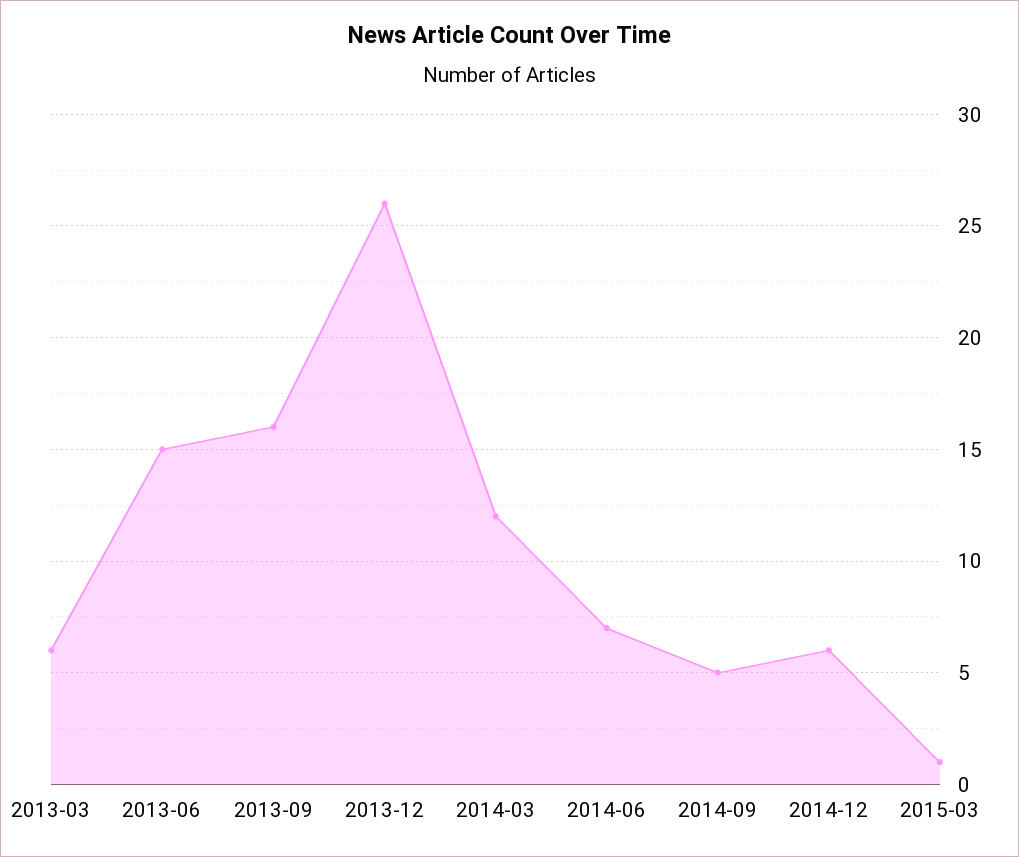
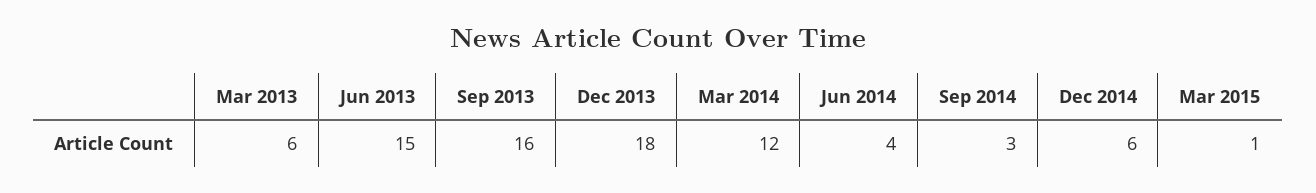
  {
    "2013-03": 6,
    "2013-06": 15,
    "2013-09": 16,
-   "2013-12": 26,
+   "2013-12": 18,
    "2014-03": 12,
-   "2014-06": 7,
+   "2014-06": 4,
-   "2014-09": 5,
+   "2014-09": 3,
    "2014-12": 6,
    "2015-03": 1
  }

